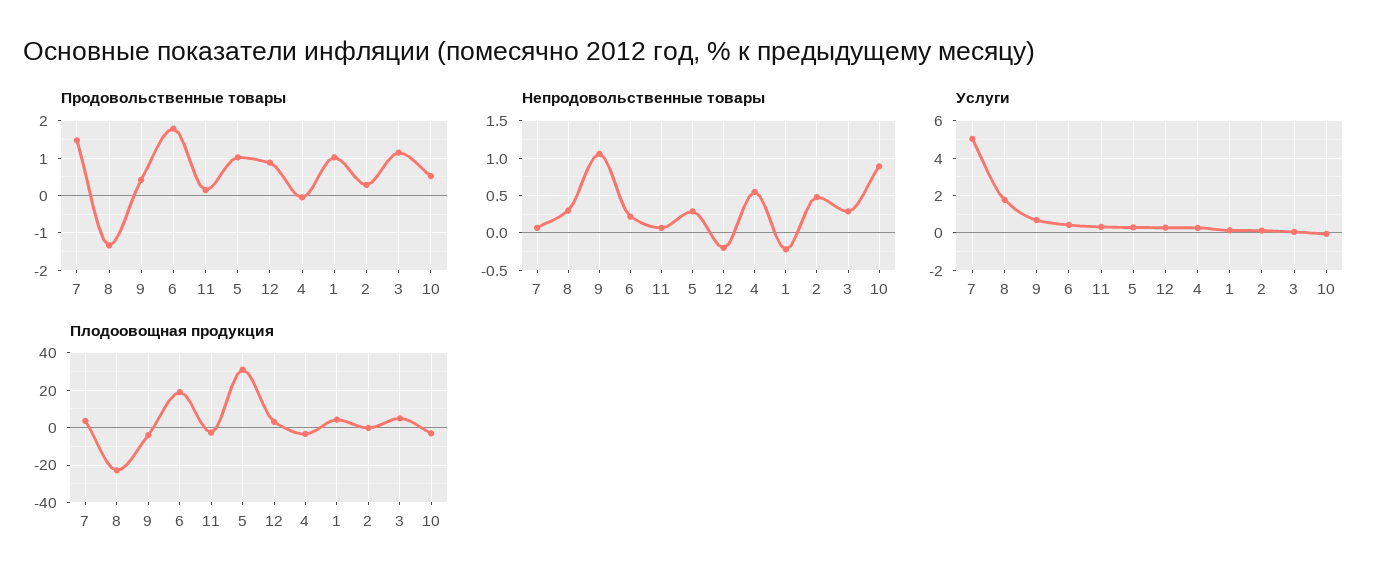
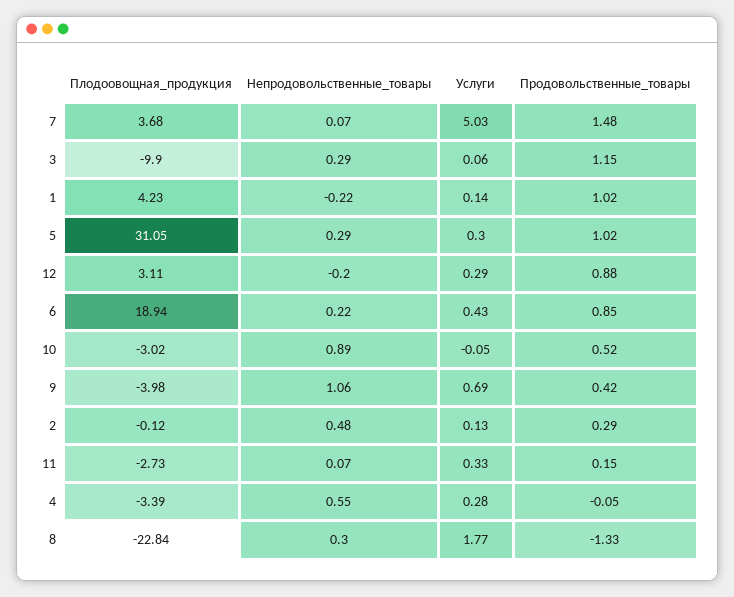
  {
    "Продовольственные товары": {
      "7": 1.48,
      "8": -1.33,
      "9": 0.42,
-     "6": 1.8,
+     "6": 0.85,
      "11": 0.15,
      "5": 1.02,
      "12": 0.88,
      "4": -0.05,
      "1": 1.02,
      "2": 0.29,
      "3": 1.15,
      "10": 0.52
    },
    "Непродовольственные товары": {
      "7": 0.07,
      "8": 0.3,
      "9": 1.06,
      "6": 0.22,
      "11": 0.07,
      "5": 0.29,
      "12": -0.2,
      "4": 0.55,
      "1": -0.22,
      "2": 0.48,
      "3": 0.29,
      "10": 0.89
    },
    "Услуги": {
      "7": 5.03,
      "8": 1.77,
      "9": 0.69,
      "6": 0.43,
      "11": 0.33,
      "5": 0.3,
      "12": 0.29,
      "4": 0.28,
      "1": 0.14,
      "2": 0.13,
      "3": 0.06,
      "10": -0.05
    },
    "Плодоовощная продукция": {
      "7": 3.68,
      "8": -22.84,
      "9": -3.98,
      "6": 18.94,
      "11": -2.73,
      "5": 31.05,
      "12": 3.11,
      "4": -3.39,
      "1": 4.23,
      "2": -0.12,
-     "3": 5,
+     "3": -9.9,
      "10": -3.02
    }
  }

